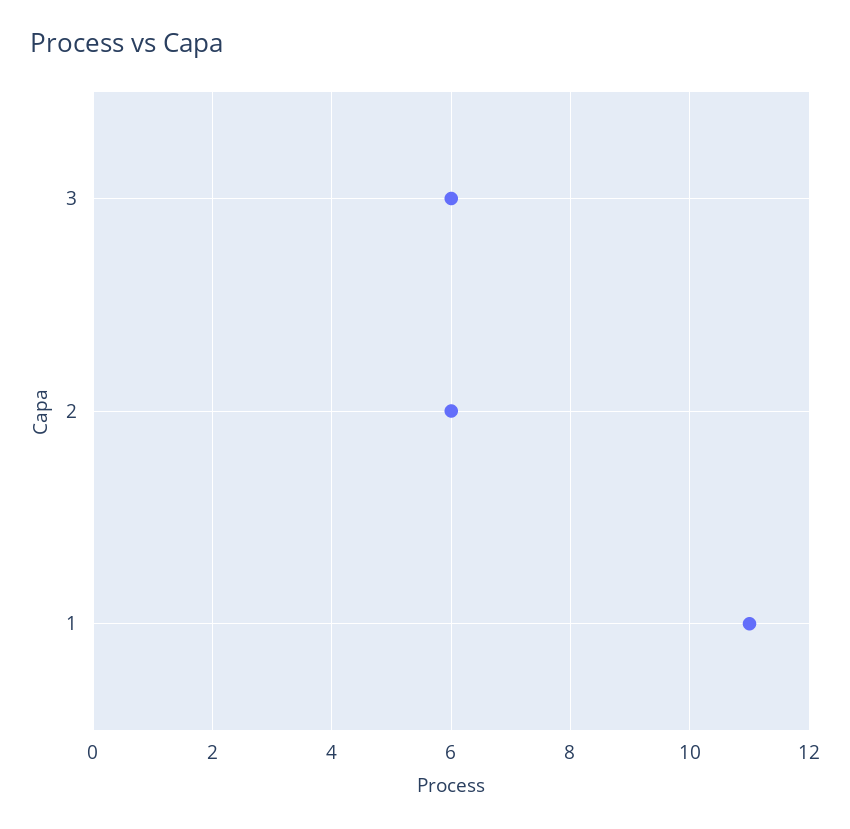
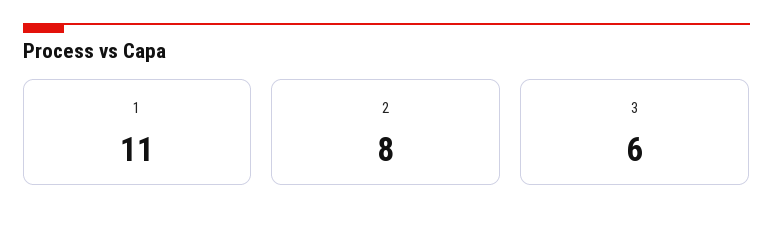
  {
    "3": 6,
-   "2": 6,
+   "2": 8,
    "1": 11
  }

